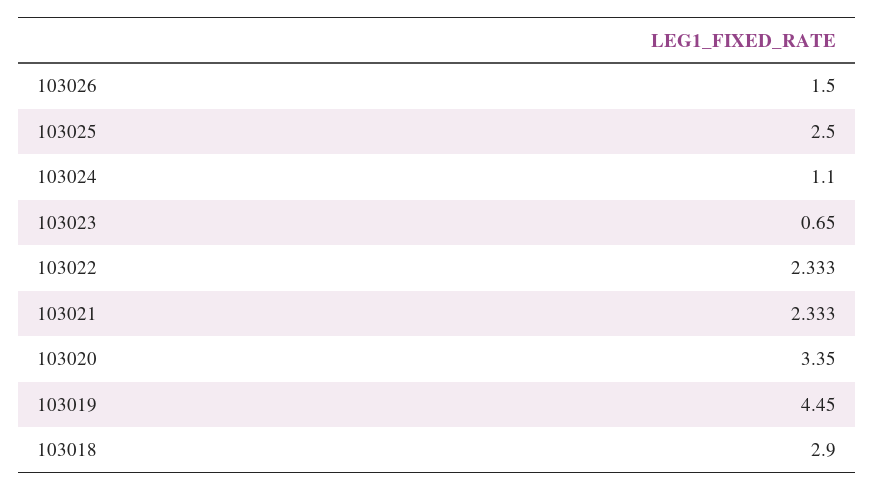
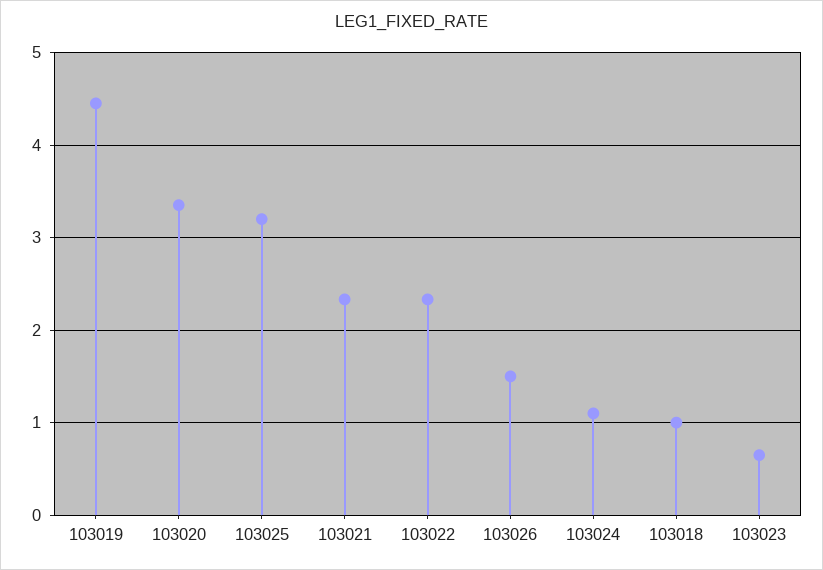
  {
    "103026": 1.5,
-   "103025": 2.5,
+   "103025": 3.2,
    "103024": 1.1,
    "103023": 0.65,
    "103022": 2.333,
    "103021": 2.333,
    "103020": 3.35,
    "103019": 4.45,
-   "103018": 2.9
+   "103018": 1
  }

